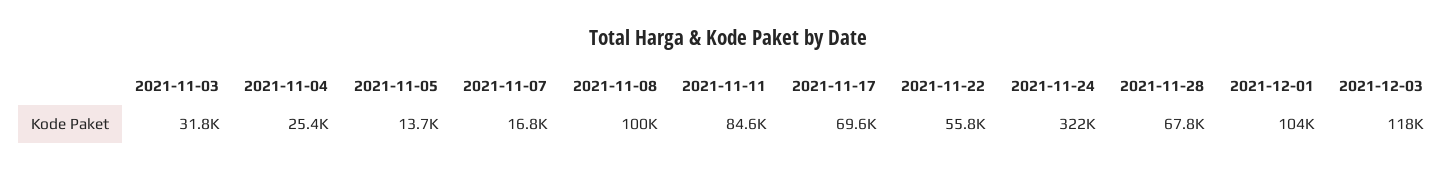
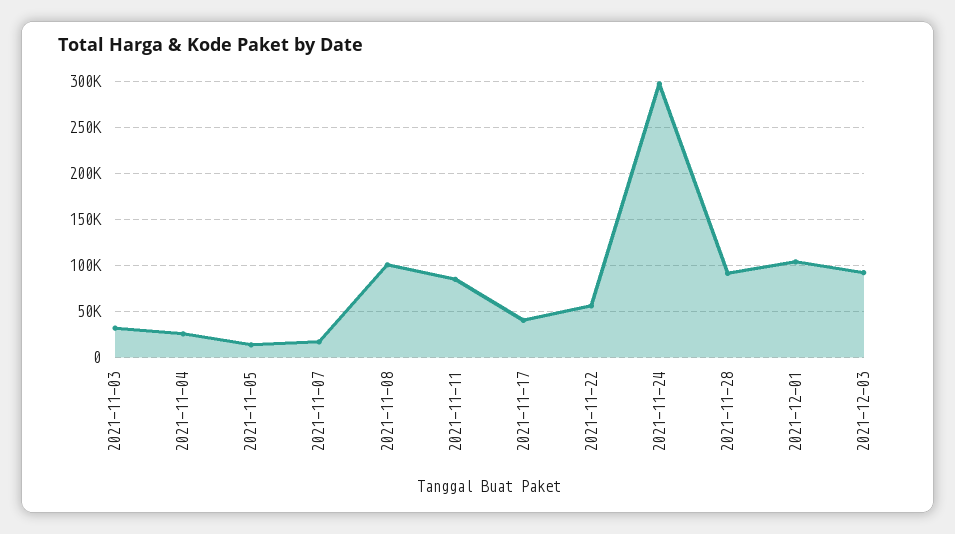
  {
    "2021-11-03": 31800,
    "2021-11-04": 25400,
    "2021-11-05": 13700,
    "2021-11-07": 16800,
    "2021-11-08": 100000,
    "2021-11-11": 84600,
-   "2021-11-17": 69600,
+   "2021-11-17": 40000,
    "2021-11-22": 55800,
-   "2021-11-24": 322000,
+   "2021-11-24": 300000,
-   "2021-11-28": 67800,
+   "2021-11-28": 90000,
    "2021-12-01": 104000,
-   "2021-12-03": 118000
+   "2021-12-03": 90000
  }

